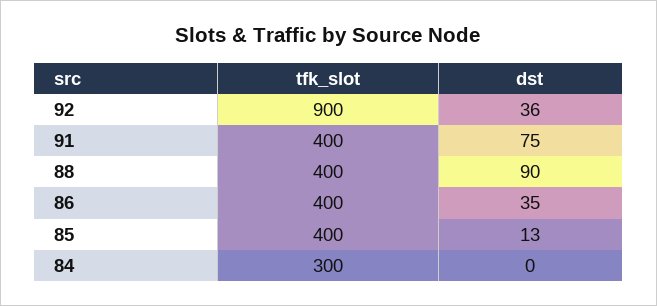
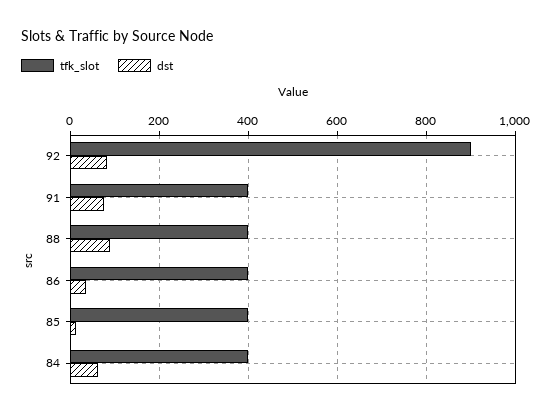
  {
    "tfk_slot": {
      "92": 900,
      "91": 400,
      "88": 400,
      "86": 400,
      "85": 400,
-     "84": 300
+     "84": 400
    },
    "dst": {
-     "92": 36,
+     "92": 80,
      "91": 75,
      "88": 90,
      "86": 35,
      "85": 13,
-     "84": 0
+     "84": 60
    }
  }

